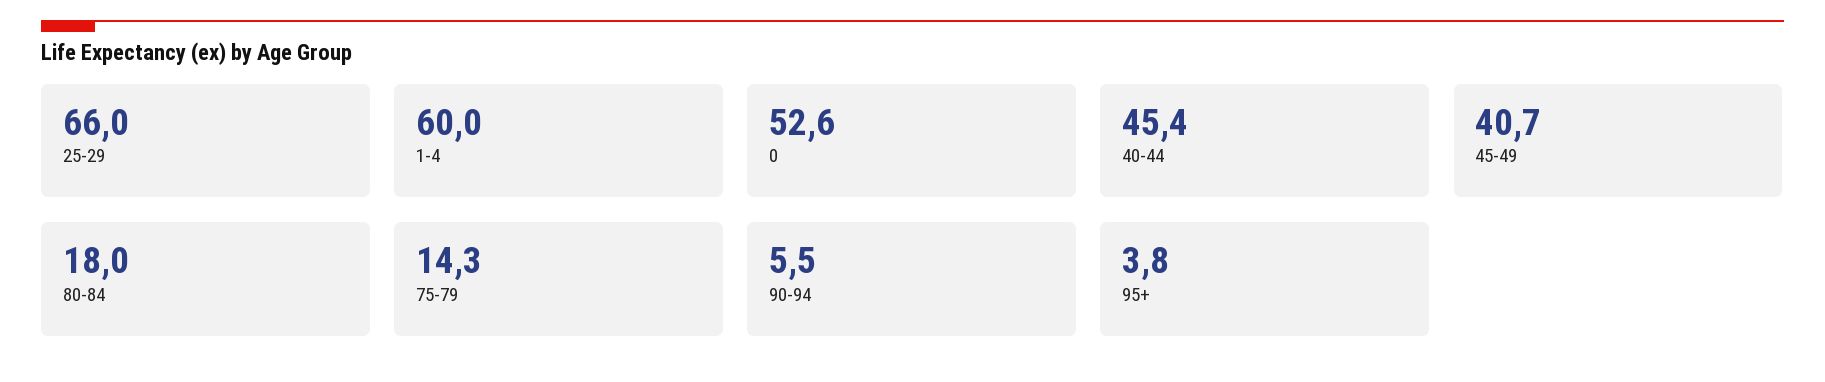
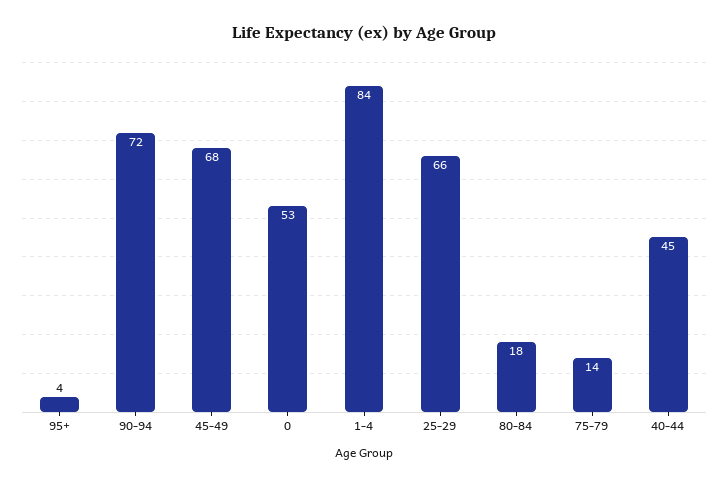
  {
    "25-29": 66,
-   "1-4": 60,
+   "1-4": 84,
    "0": 52.6,
    "40-44": 45.4,
-   "45-49": 40.7,
+   "45-49": 68,
    "80-84": 18,
    "75-79": 14.3,
-   "90-94": 5.5,
+   "90-94": 72,
    "95+": 3.8
  }

